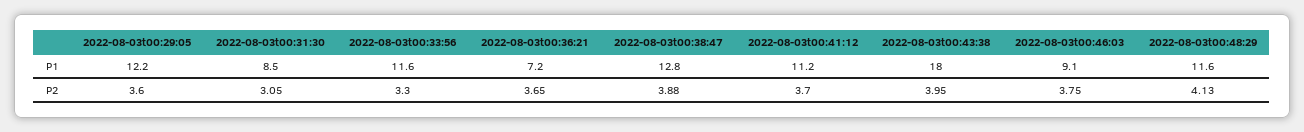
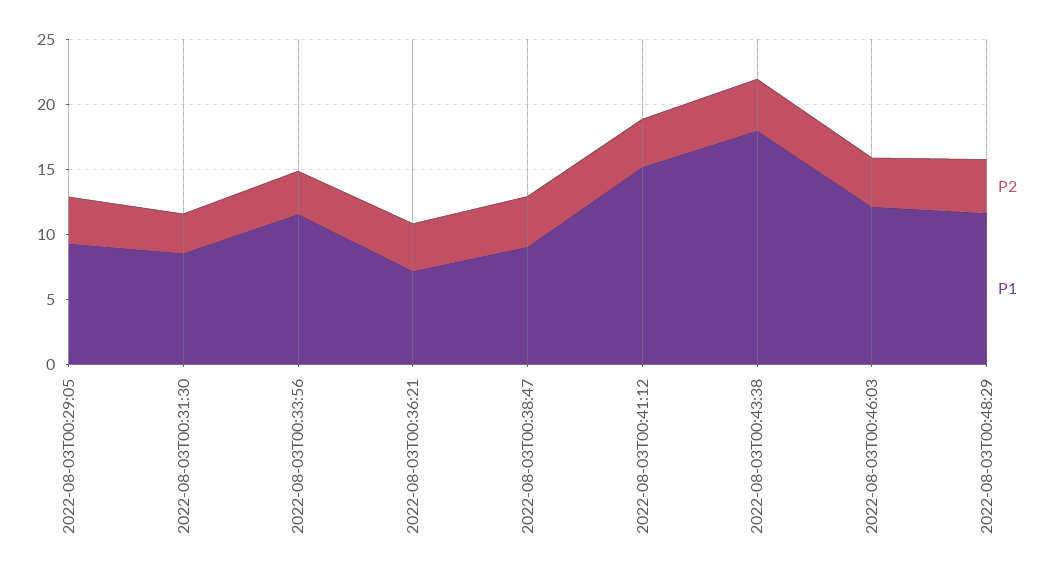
  {
    "P1": {
-     "2022-08-03t00:29:05": 12.2,
+     "2022-08-03t00:29:05": 9,
      "2022-08-03t00:31:30": 8.5,
      "2022-08-03t00:33:56": 11.6,
      "2022-08-03t00:36:21": 7.2,
-     "2022-08-03t00:38:47": 12.8,
+     "2022-08-03t00:38:47": 9,
-     "2022-08-03t00:41:12": 11.2,
+     "2022-08-03t00:41:12": 15,
      "2022-08-03t00:43:38": 18,
-     "2022-08-03t00:46:03": 9.1,
+     "2022-08-03t00:46:03": 12,
      "2022-08-03t00:48:29": 11.6
    },
    "P2": {
      "2022-08-03t00:29:05": 3.6,
      "2022-08-03t00:31:30": 3.05,
      "2022-08-03t00:33:56": 3.3,
      "2022-08-03t00:36:21": 3.65,
      "2022-08-03t00:38:47": 3.88,
      "2022-08-03t00:41:12": 3.7,
      "2022-08-03t00:43:38": 3.95,
      "2022-08-03t00:46:03": 3.75,
      "2022-08-03t00:48:29": 4.13
    }
  }

